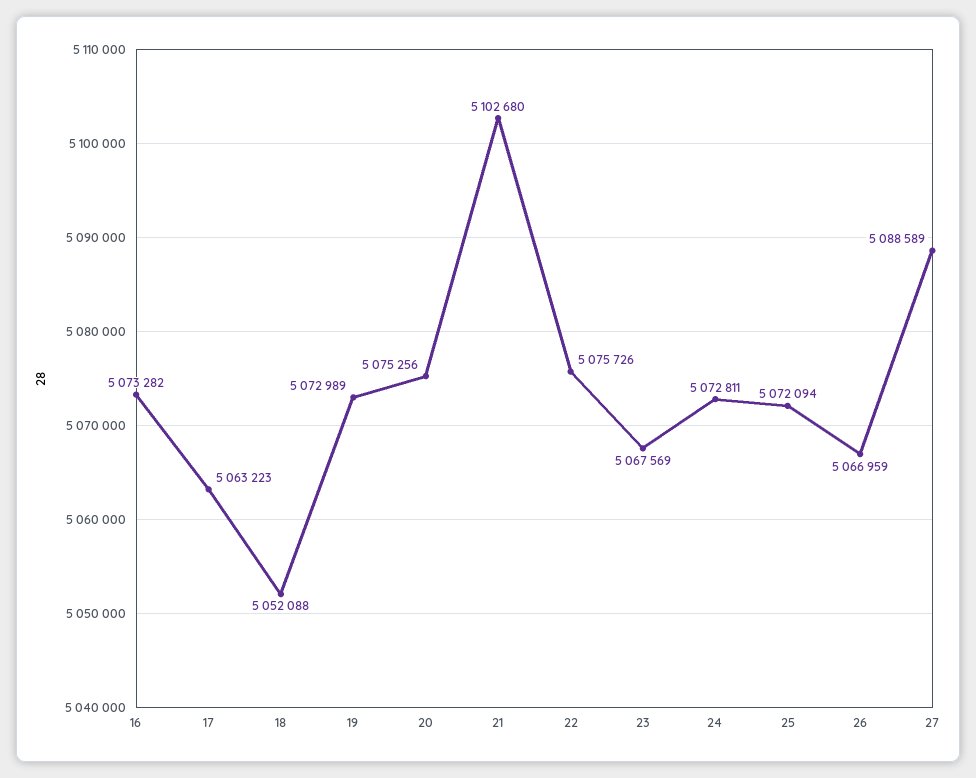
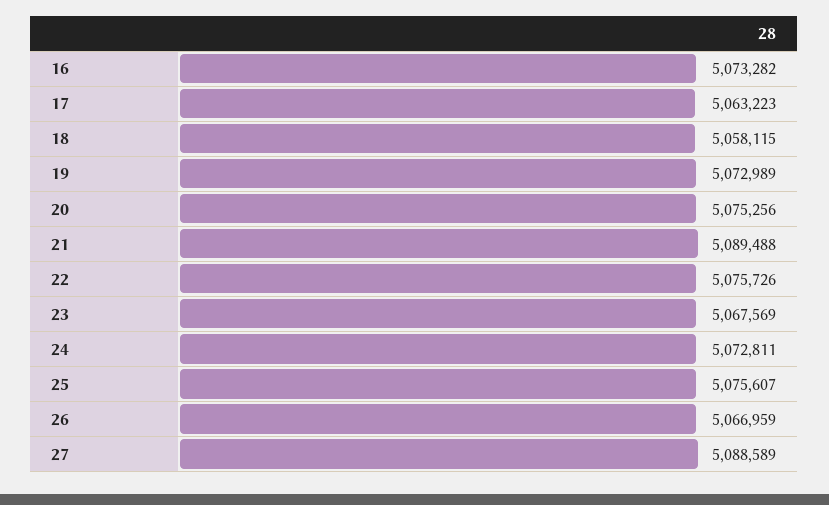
  {
    "16": 5073282,
    "17": 5063223,
-   "18": 5052088,
+   "18": 5058115,
    "19": 5072989,
    "20": 5075256,
-   "21": 5102680,
+   "21": 5089488,
    "22": 5075726,
    "23": 5067569,
    "24": 5072811,
-   "25": 5072094,
+   "25": 5075607,
    "26": 5066959,
    "27": 5088589
  }

